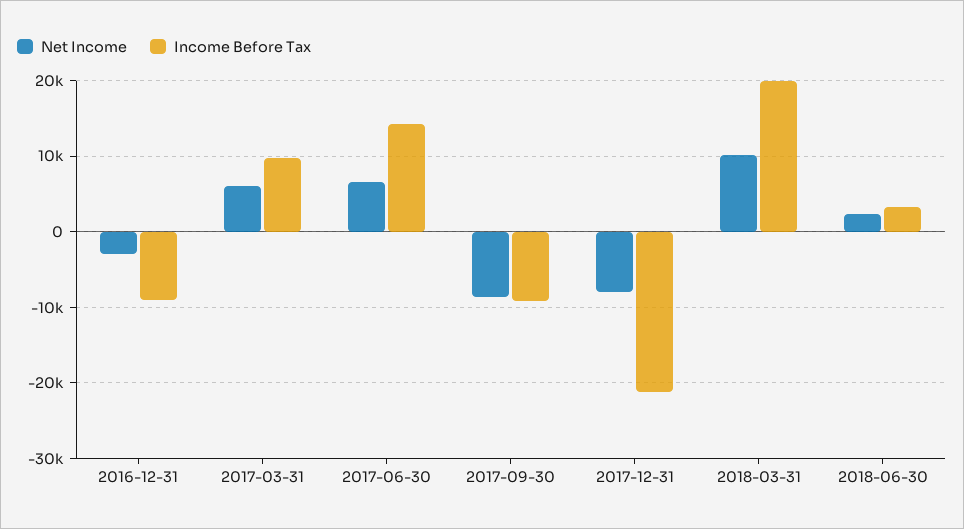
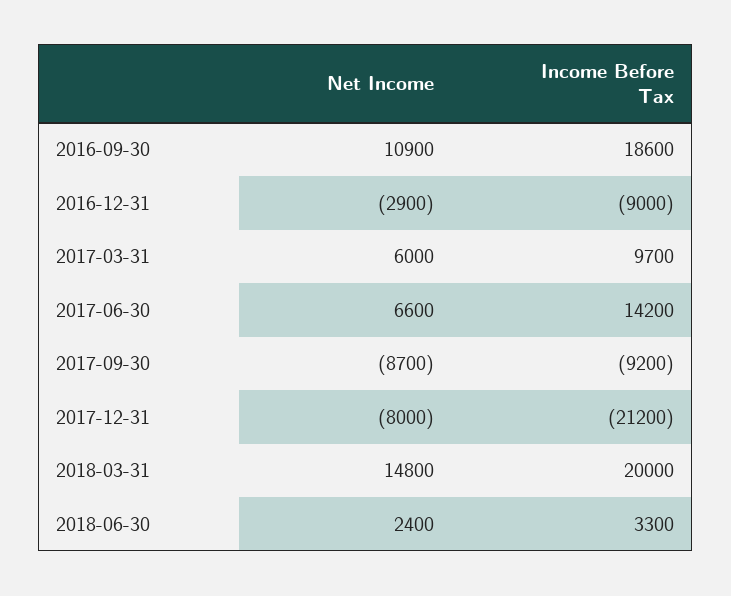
  {
    "Net Income": {
      "2016-12-31": -2900,
      "2017-03-31": 6000,
      "2017-06-30": 6600,
      "2017-09-30": -8700,
      "2017-12-31": -8000,
-     "2018-03-31": 10000,
+     "2018-03-31": 14800,
-     "2018-06-30": 2400
+     "2018-06-30": 2400,
+     "2016-09-30": 10900
    },
    "Income Before Tax": {
      "2016-12-31": -9000,
      "2017-03-31": 9700,
      "2017-06-30": 14200,
      "2017-09-30": -9200,
      "2017-12-31": -21200,
      "2018-03-31": 20000,
-     "2018-06-30": 3300
+     "2018-06-30": 3300,
+     "2016-09-30": 18600
    }
  }

